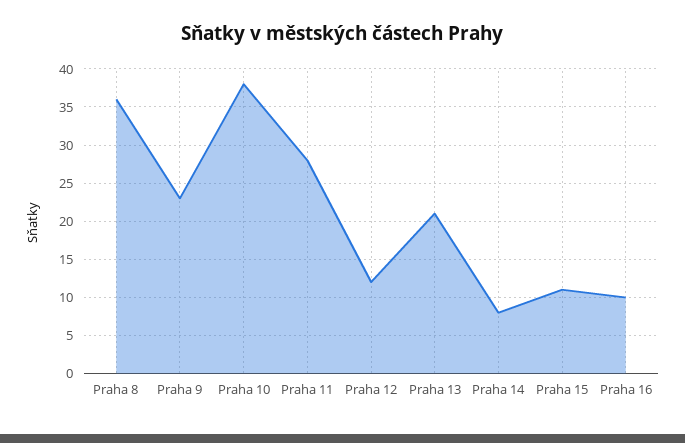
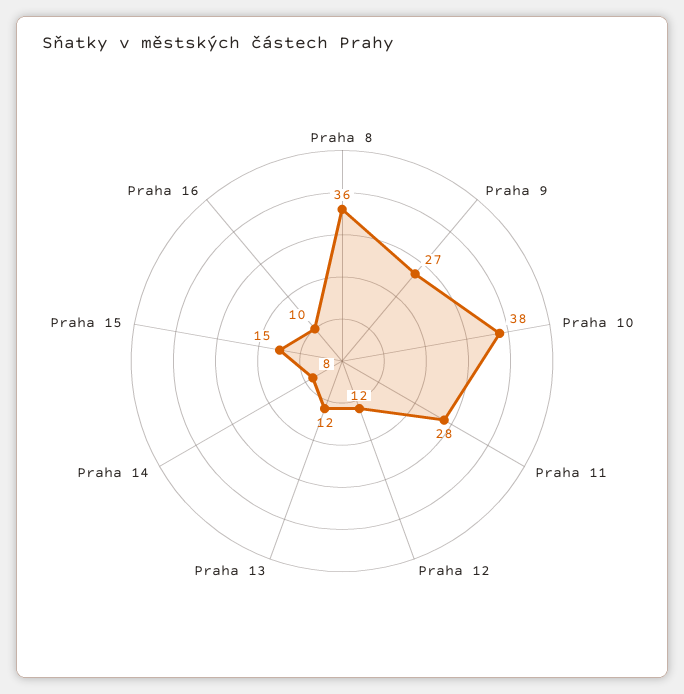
  {
    "Praha 8": 36,
-   "Praha 9": 23,
+   "Praha 9": 27,
    "Praha 10": 38,
    "Praha 11": 28,
    "Praha 12": 12,
-   "Praha 13": 21,
+   "Praha 13": 12,
    "Praha 14": 8,
-   "Praha 15": 11,
+   "Praha 15": 15,
    "Praha 16": 10
  }

